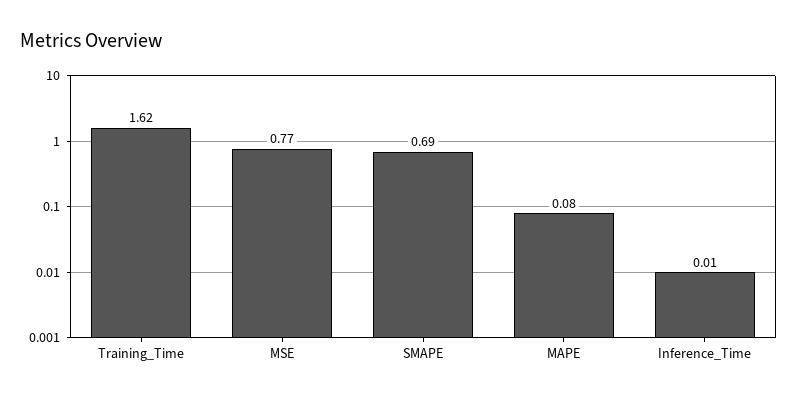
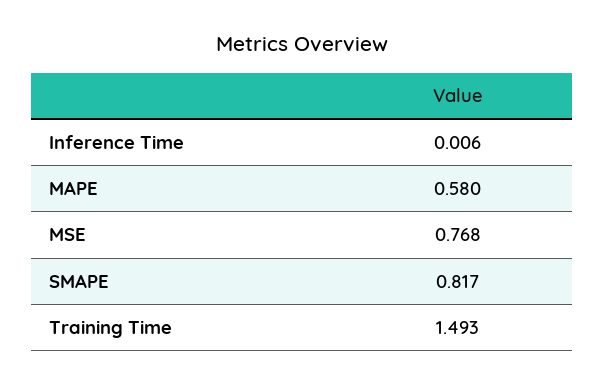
  {
-   "Training_Time": 1.62,
+   "Training_Time": 1.493,
    "MSE": 0.768,
-   "SMAPE": 0.69,
+   "SMAPE": 0.817,
-   "MAPE": 0.08,
+   "MAPE": 0.58,
    "Inference_Time": 0.006
  }

